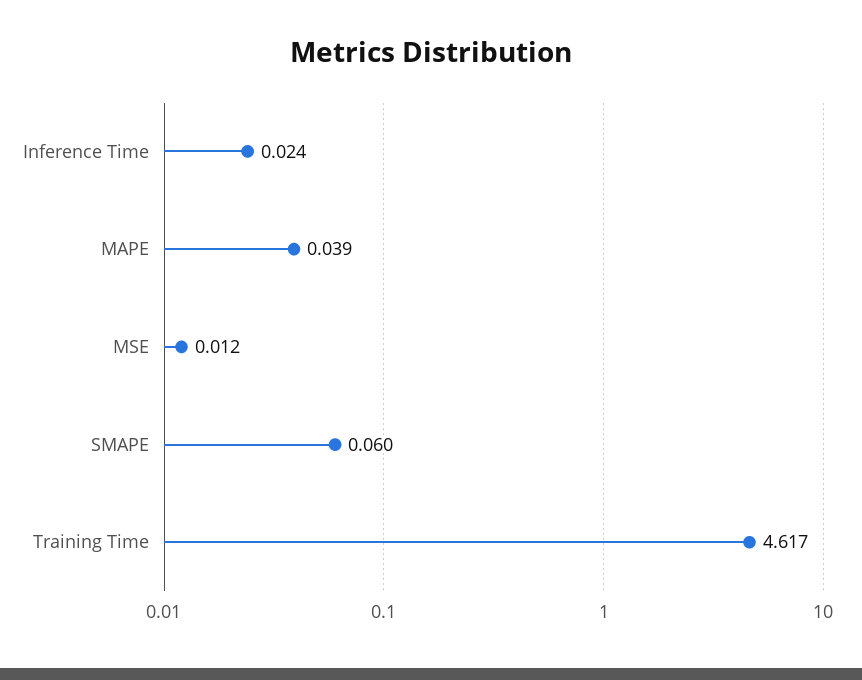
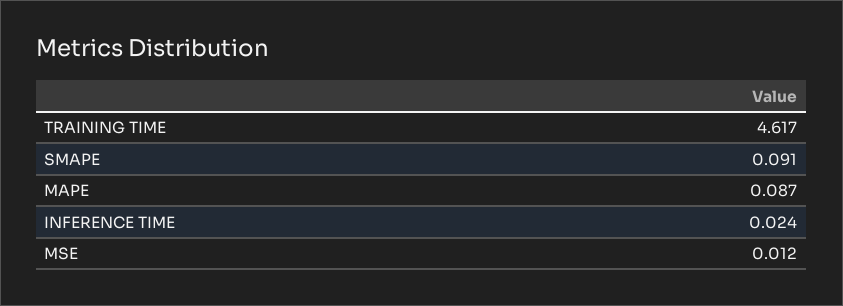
  {
    "Inference Time": 0.024,
-   "MAPE": 0.039,
+   "MAPE": 0.087,
    "MSE": 0.012,
-   "SMAPE": 0.06,
+   "SMAPE": 0.091,
    "Training Time": 4.617
  }

